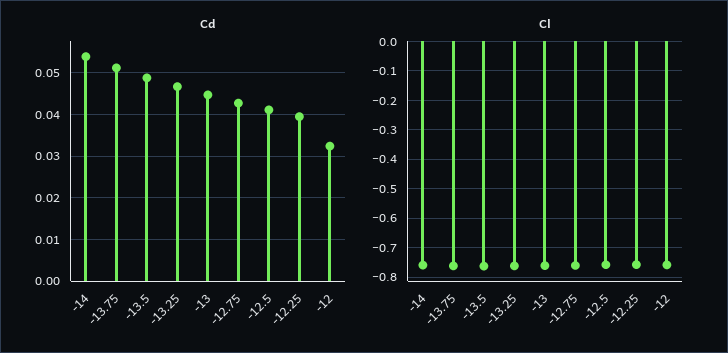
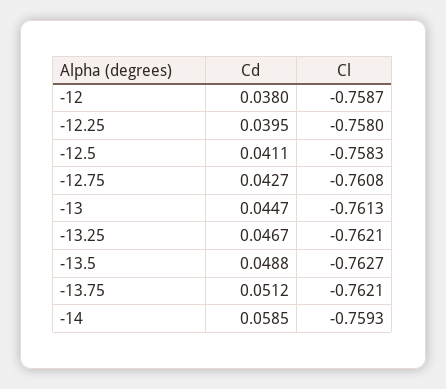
  {
    "Cd": {
-     "-14": 0.054,
+     "-14": 0.0585,
      "-13.75": 0.0512,
      "-13.5": 0.0488,
      "-13.25": 0.0467,
      "-13": 0.0447,
      "-12.75": 0.0427,
      "-12.5": 0.0411,
      "-12.25": 0.0395,
-     "-12": 0.032
+     "-12": 0.038
    },
    "Cl": {
      "-14": -0.7593,
      "-13.75": -0.7621,
      "-13.5": -0.7627,
      "-13.25": -0.7621,
      "-13": -0.7613,
      "-12.75": -0.7608,
      "-12.5": -0.7583,
      "-12.25": -0.758,
      "-12": -0.7587
    }
  }

